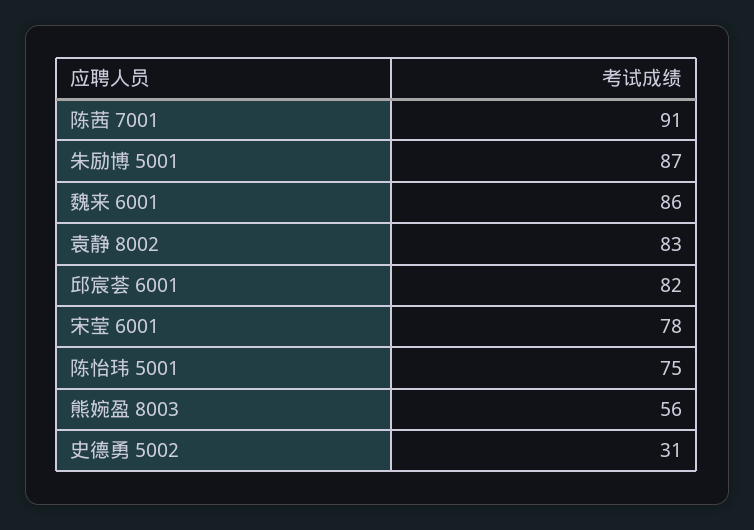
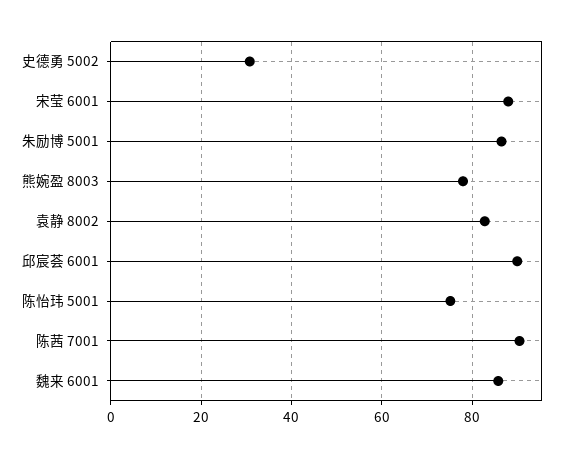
  {
    "陈茜 7001": 91,
    "朱励博 5001": 87,
    "魏来 6001": 86,
    "袁静 8002": 83,
-   "邱宸荟 6001": 82,
+   "邱宸荟 6001": 90,
-   "宋莹 6001": 78,
+   "宋莹 6001": 88,
    "陈怡玮 5001": 75,
-   "熊婉盈 8003": 56,
+   "熊婉盈 8003": 78,
    "史德勇 5002": 31
  }

